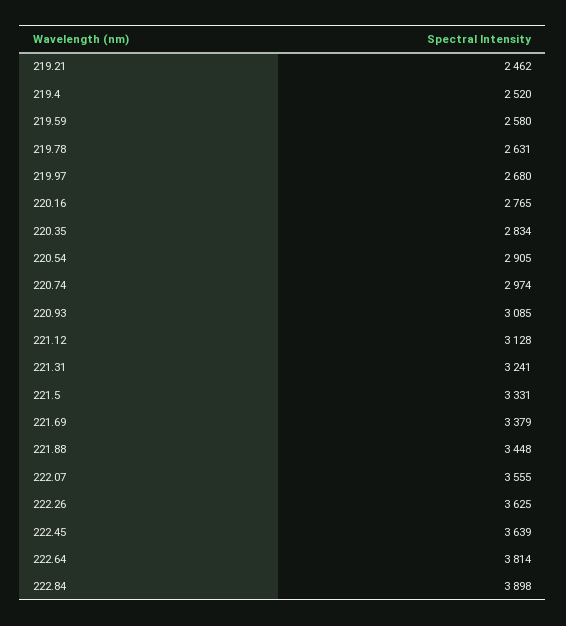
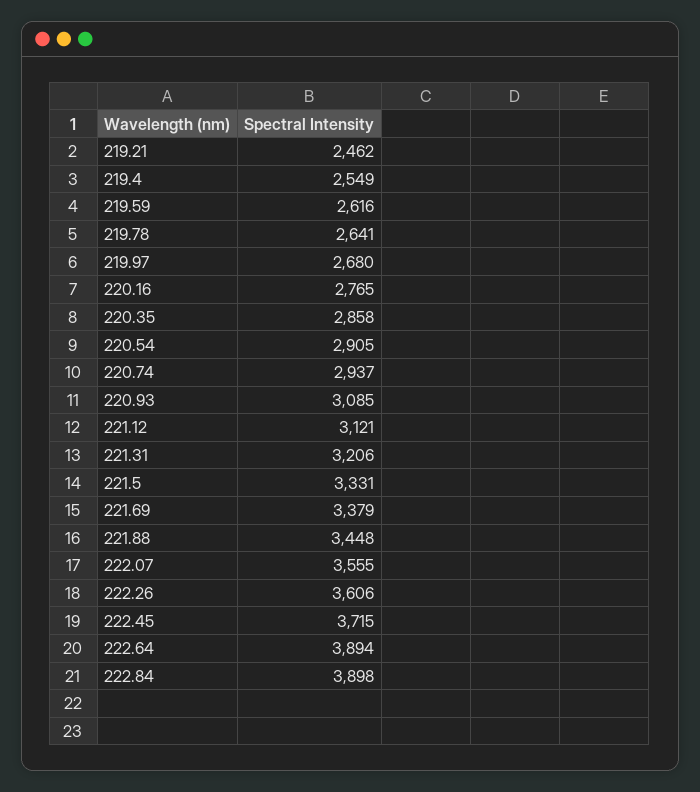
  {
    "219.21": 2462,
-   "219.4": 2520,
+   "219.4": 2549,
-   "219.59": 2580,
+   "219.59": 2616,
-   "219.78": 2631,
+   "219.78": 2641,
    "219.97": 2680,
    "220.16": 2765,
-   "220.35": 2834,
+   "220.35": 2858,
    "220.54": 2905,
-   "220.74": 2974,
+   "220.74": 2937,
    "220.93": 3085,
-   "221.12": 3128,
+   "221.12": 3121,
-   "221.31": 3241,
+   "221.31": 3206,
    "221.5": 3331,
    "221.69": 3379,
    "221.88": 3448,
    "222.07": 3555,
-   "222.26": 3625,
+   "222.26": 3606,
-   "222.45": 3639,
+   "222.45": 3715,
-   "222.64": 3814,
+   "222.64": 3894,
    "222.84": 3898
  }

